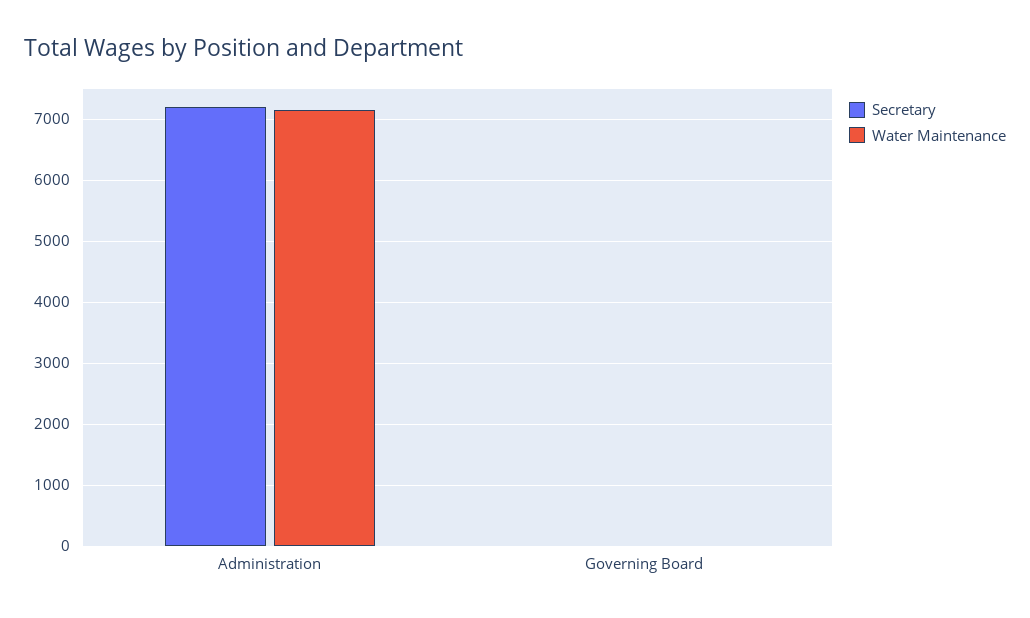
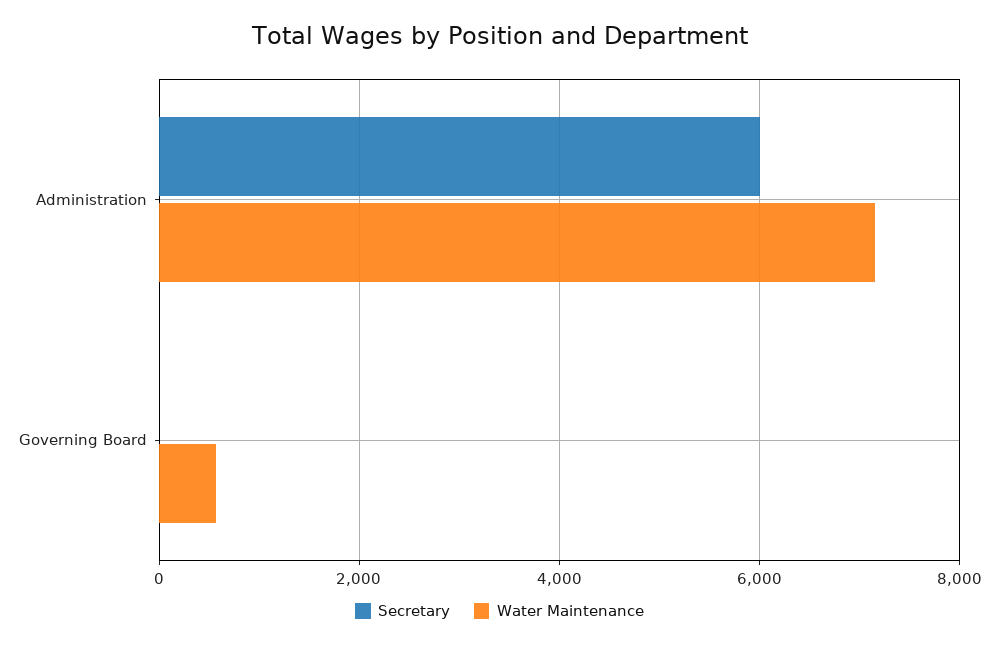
  {
    "Secretary": {
-     "Administration": 7200,
+     "Administration": 6000,
      "Governing Board": 0
    },
    "Water Maintenance": {
      "Administration": 7100,
-     "Governing Board": 0
+     "Governing Board": 600
    }
  }

